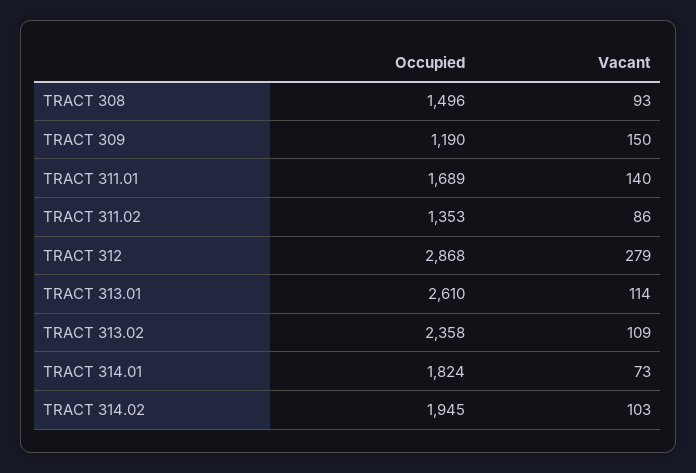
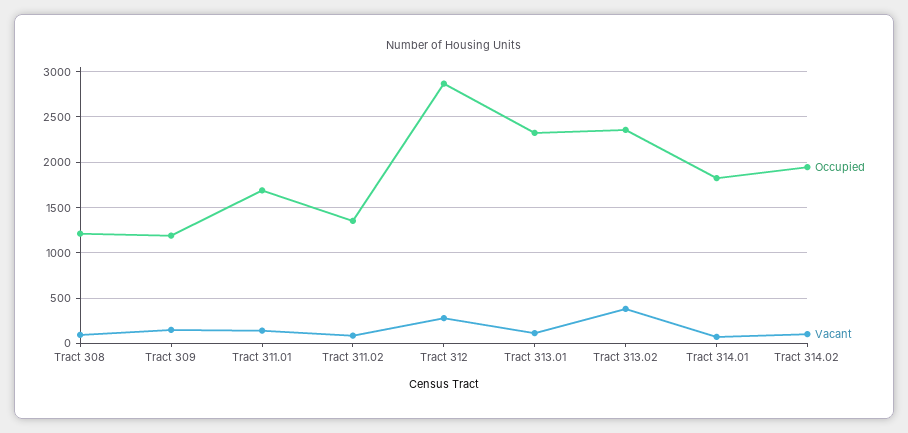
  {
    "Occupied": {
-     "TRACT 308": 1496,
+     "TRACT 308": 1200,
      "TRACT 309": 1190,
      "TRACT 311.01": 1689,
      "TRACT 311.02": 1353,
      "TRACT 312": 2868,
-     "TRACT 313.01": 2610,
+     "TRACT 313.01": 2300,
      "TRACT 313.02": 2358,
      "TRACT 314.01": 1824,
      "TRACT 314.02": 1945
    },
    "Vacant": {
      "TRACT 308": 93,
      "TRACT 309": 150,
      "TRACT 311.01": 140,
      "TRACT 311.02": 86,
      "TRACT 312": 279,
      "TRACT 313.01": 114,
-     "TRACT 313.02": 109,
+     "TRACT 313.02": 400,
      "TRACT 314.01": 73,
      "TRACT 314.02": 103
    }
  }

